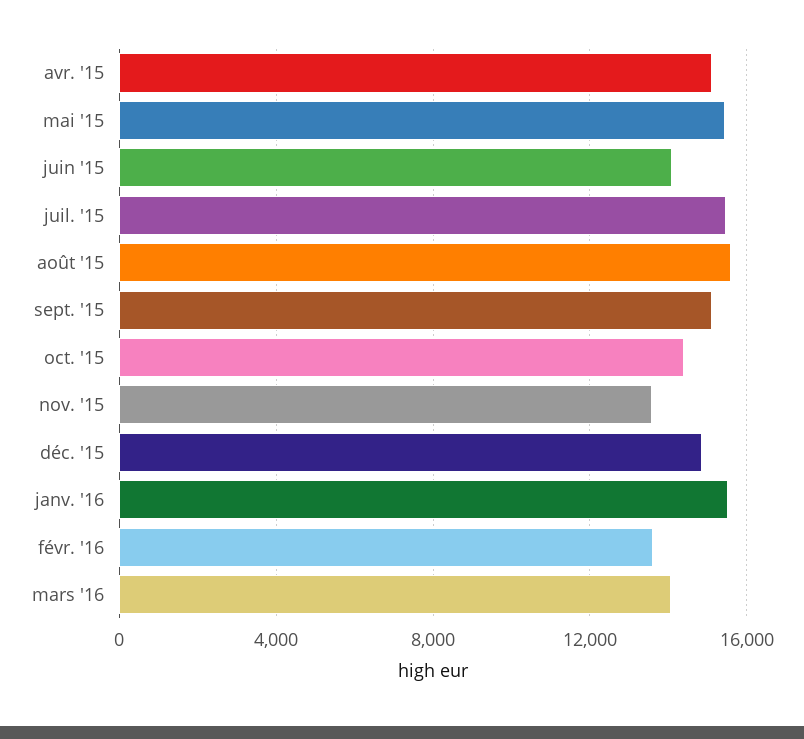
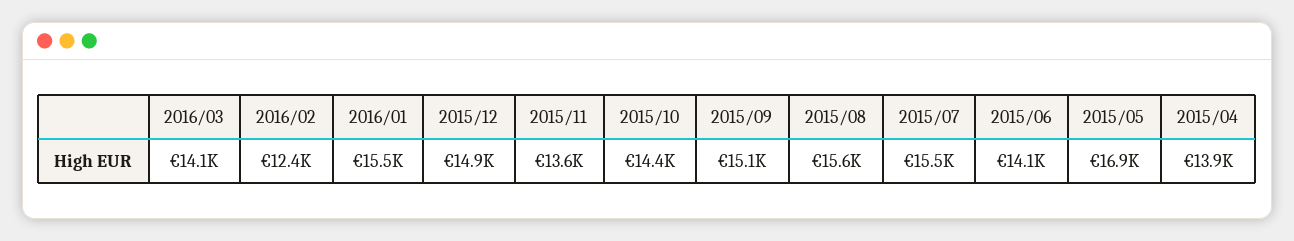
  {
-   "avr. '15": 15000,
+   "avr. '15": 13900,
-   "mai '15": 15500,
+   "mai '15": 16900,
    "juin '15": 14100,
    "juil. '15": 15500,
    "août '15": 15600,
    "sept. '15": 15100,
    "oct. '15": 14400,
    "nov. '15": 13600,
    "déc. '15": 14900,
    "janv. '16": 15500,
-   "févr. '16": 13500,
+   "févr. '16": 12400,
    "mars '16": 14100
  }

